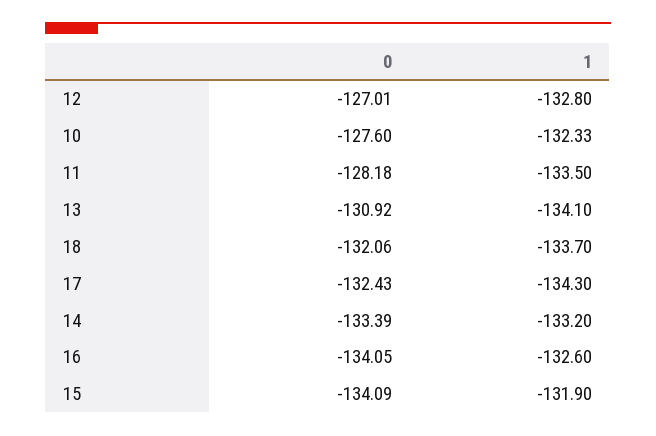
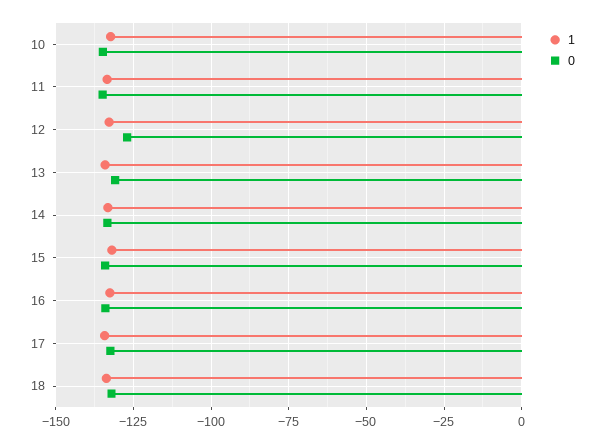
  {
    "0": {
      "12": -127.01,
-     "10": -127.6,
+     "10": -135,
-     "11": -128.18,
+     "11": -135,
      "13": -130.92,
      "18": -132.06,
      "17": -132.43,
      "14": -133.39,
      "16": -134.05,
      "15": -134.09
    },
    "1": {
      "12": -132.8,
      "10": -132.33,
      "11": -133.5,
      "13": -134.1,
      "18": -133.7,
      "17": -134.3,
      "14": -133.2,
      "16": -132.6,
      "15": -131.9
    }
  }

